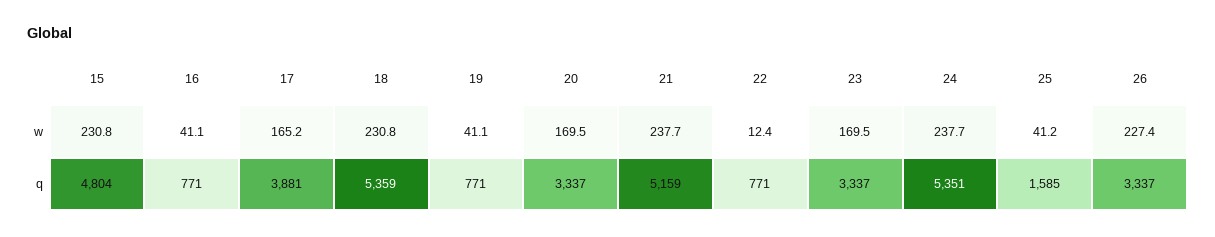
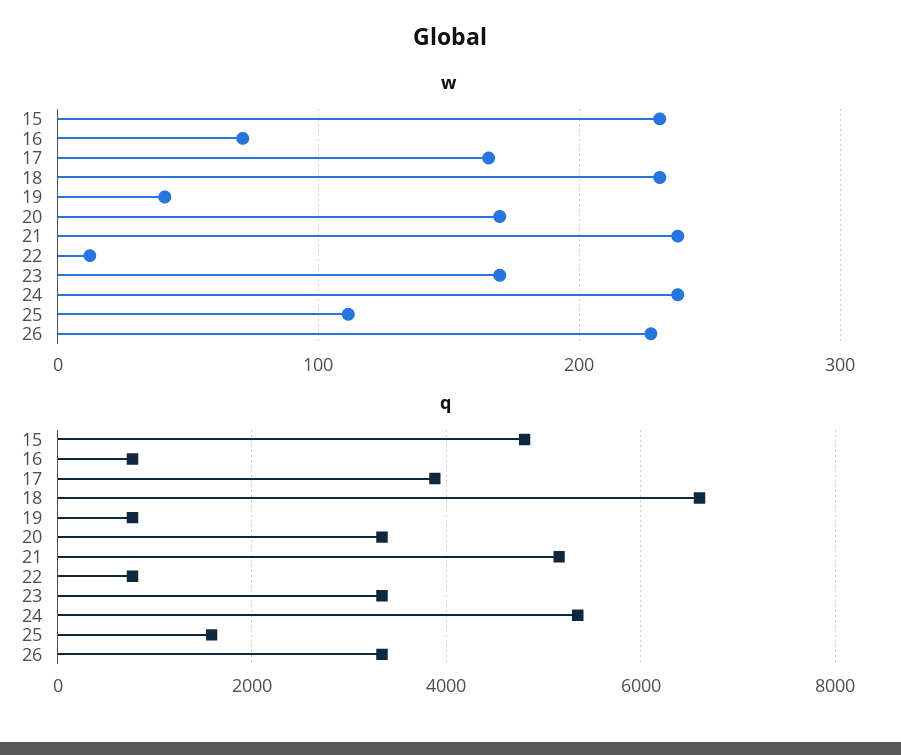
  {
    "w": {
      "15": 230.8,
-     "16": 41.1,
+     "16": 70,
      "17": 165.2,
      "18": 230.8,
      "19": 41.1,
      "20": 169.5,
      "21": 237.7,
      "22": 12.4,
      "23": 169.5,
      "24": 237.7,
-     "25": 41.2,
+     "25": 110,
      "26": 227.4
    },
    "q": {
      "15": 4804,
      "16": 771,
      "17": 3881,
-     "18": 5359,
+     "18": 6600,
      "19": 771,
      "20": 3337,
      "21": 5159,
      "22": 771,
      "23": 3337,
      "24": 5351,
      "25": 1585,
      "26": 3337
    }
  }

